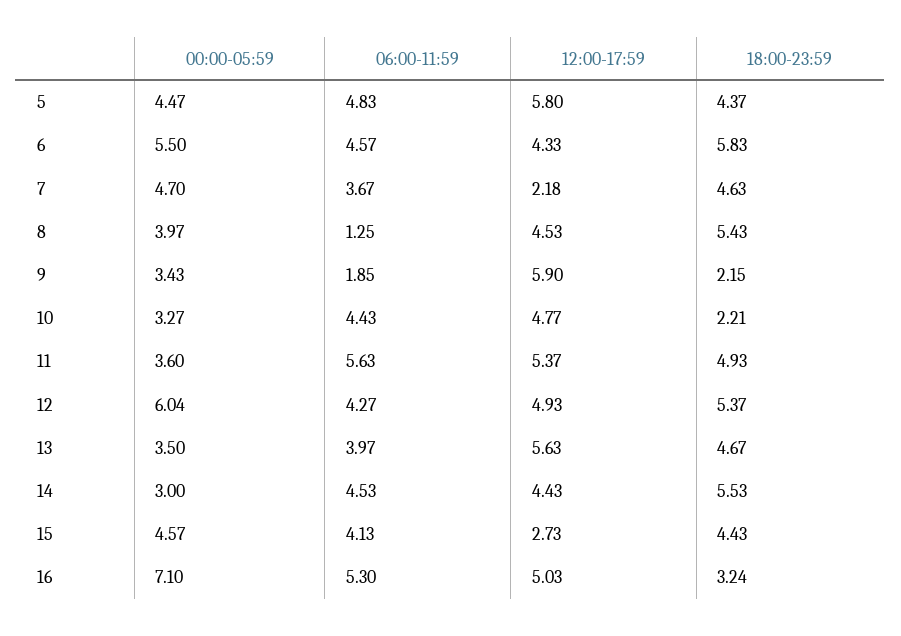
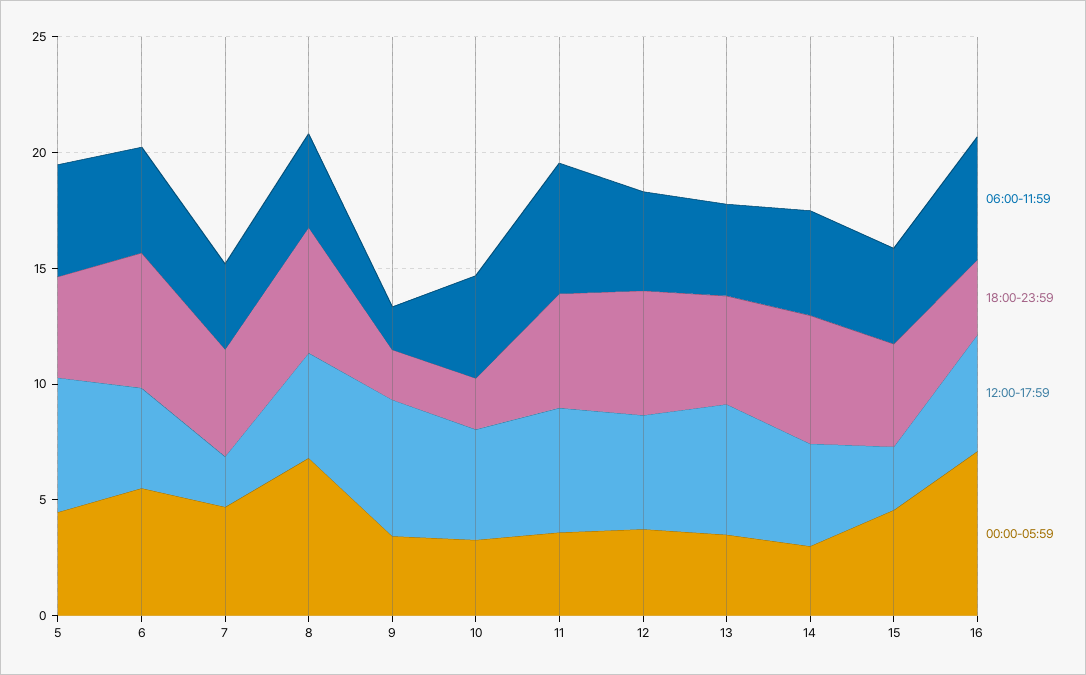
  {
    "00:00-05:59": {
      "5": 4.47,
      "6": 5.5,
      "7": 4.7,
-     "8": 3.97,
+     "8": 7,
      "9": 3.43,
      "10": 3.27,
      "11": 3.6,
-     "12": 6.04,
+     "12": 4,
      "13": 3.5,
      "14": 3,
      "15": 4.57,
      "16": 7.1
    },
    "06:00-11:59": {
      "5": 4.83,
      "6": 4.57,
      "7": 3.67,
-     "8": 1.25,
+     "8": 4,
      "9": 1.85,
      "10": 4.43,
      "11": 5.63,
      "12": 4.27,
      "13": 3.97,
      "14": 4.53,
      "15": 4.13,
      "16": 5.3
    },
    "12:00-17:59": {
      "5": 5.8,
      "6": 4.33,
      "7": 2.18,
      "8": 4.53,
      "9": 5.9,
      "10": 4.77,
      "11": 5.37,
      "12": 4.93,
      "13": 5.63,
      "14": 4.43,
      "15": 2.73,
      "16": 5.03
    },
    "18:00-23:59": {
      "5": 4.37,
      "6": 5.83,
      "7": 4.63,
      "8": 5.43,
      "9": 2.15,
      "10": 2.21,
      "11": 4.93,
      "12": 5.37,
      "13": 4.67,
      "14": 5.53,
      "15": 4.43,
      "16": 3.24
    }
  }

